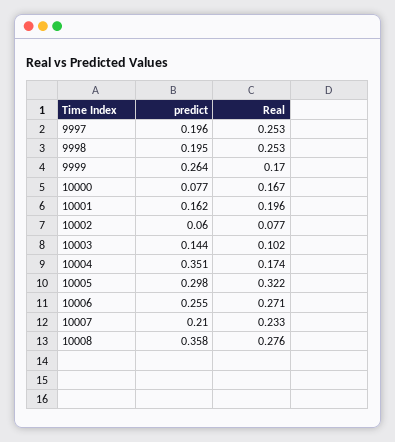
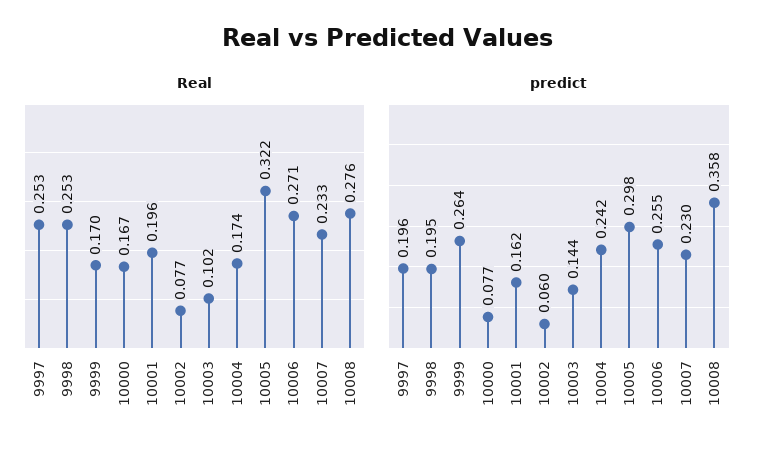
  {
    "predict": {
      "9997": 0.196,
      "9998": 0.195,
      "9999": 0.264,
      "10000": 0.077,
      "10001": 0.162,
      "10002": 0.06,
      "10003": 0.144,
-     "10004": 0.351,
+     "10004": 0.242,
      "10005": 0.298,
      "10006": 0.255,
-     "10007": 0.21,
+     "10007": 0.23,
      "10008": 0.358
    },
    "Real": {
      "9997": 0.253,
      "9998": 0.253,
      "9999": 0.17,
      "10000": 0.167,
      "10001": 0.196,
      "10002": 0.077,
      "10003": 0.102,
      "10004": 0.174,
      "10005": 0.322,
      "10006": 0.271,
      "10007": 0.233,
      "10008": 0.276
    }
  }

